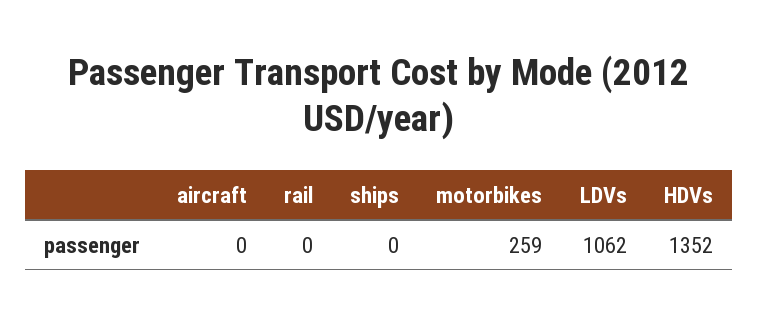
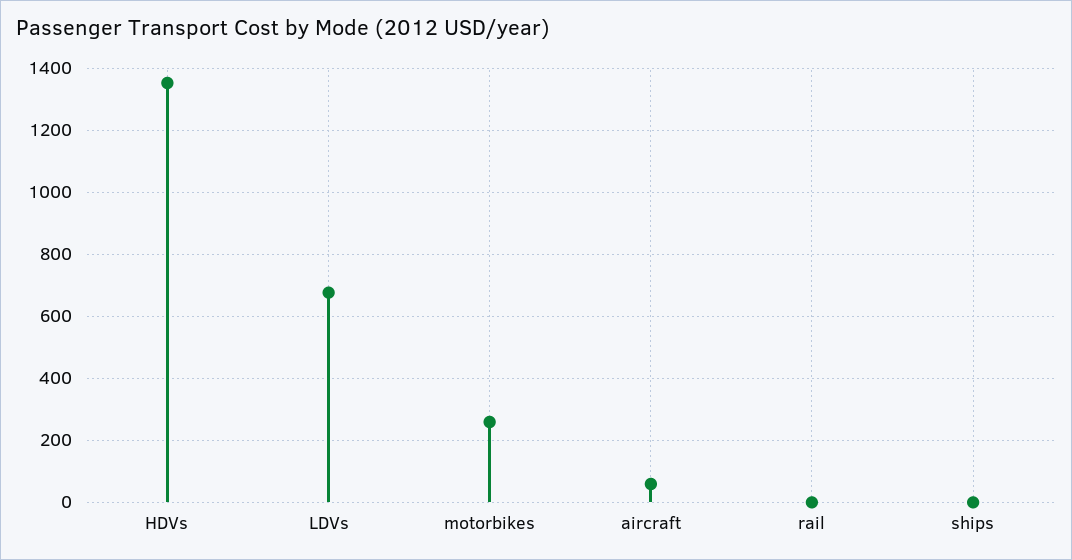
  {
-   "aircraft": 0,
+   "aircraft": 60,
    "rail": 0,
    "ships": 0,
    "motorbikes": 259,
-   "LDVs": 1062,
+   "LDVs": 680,
    "HDVs": 1352
  }

